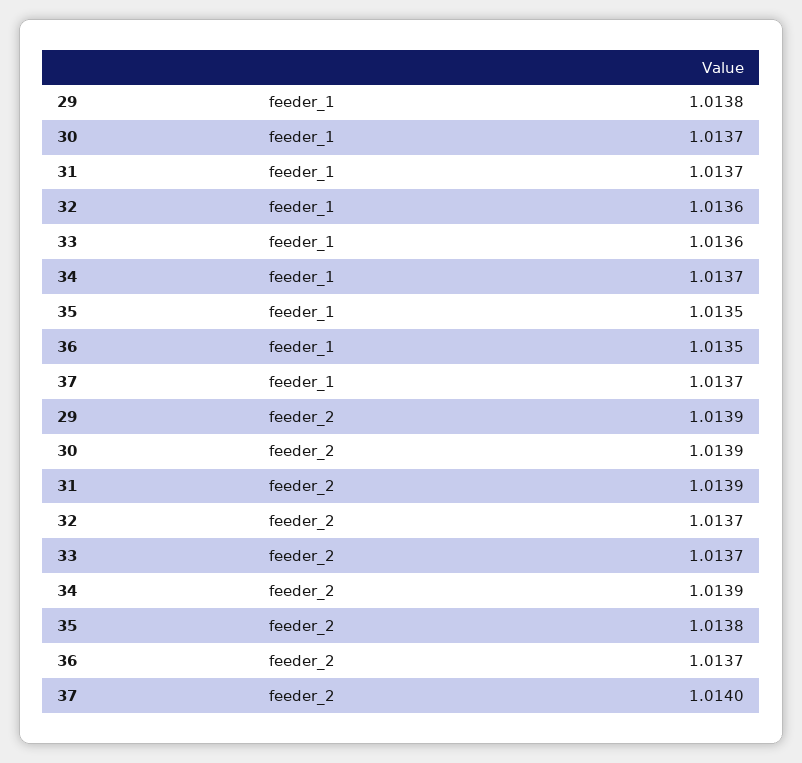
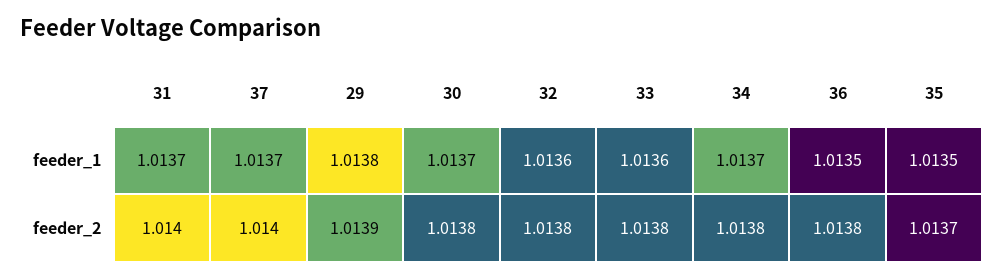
  {
    "29": {
      "feeder_1": 1.0138,
      "feeder_2": 1.0139
    },
    "30": {
      "feeder_1": 1.0137,
-     "feeder_2": 1.0139
+     "feeder_2": 1.0138
    },
    "31": {
      "feeder_1": 1.0137,
-     "feeder_2": 1.0139
+     "feeder_2": 1.014
    },
    "32": {
      "feeder_1": 1.0136,
-     "feeder_2": 1.0137
+     "feeder_2": 1.0138
    },
    "33": {
      "feeder_1": 1.0136,
-     "feeder_2": 1.0137
+     "feeder_2": 1.0138
    },
    "34": {
      "feeder_1": 1.0137,
-     "feeder_2": 1.0139
+     "feeder_2": 1.0138
    },
    "35": {
      "feeder_1": 1.0135,
-     "feeder_2": 1.0138
+     "feeder_2": 1.0137
    },
    "36": {
      "feeder_1": 1.0135,
-     "feeder_2": 1.0137
+     "feeder_2": 1.0138
    },
    "37": {
      "feeder_1": 1.0137,
      "feeder_2": 1.014
    }
  }

